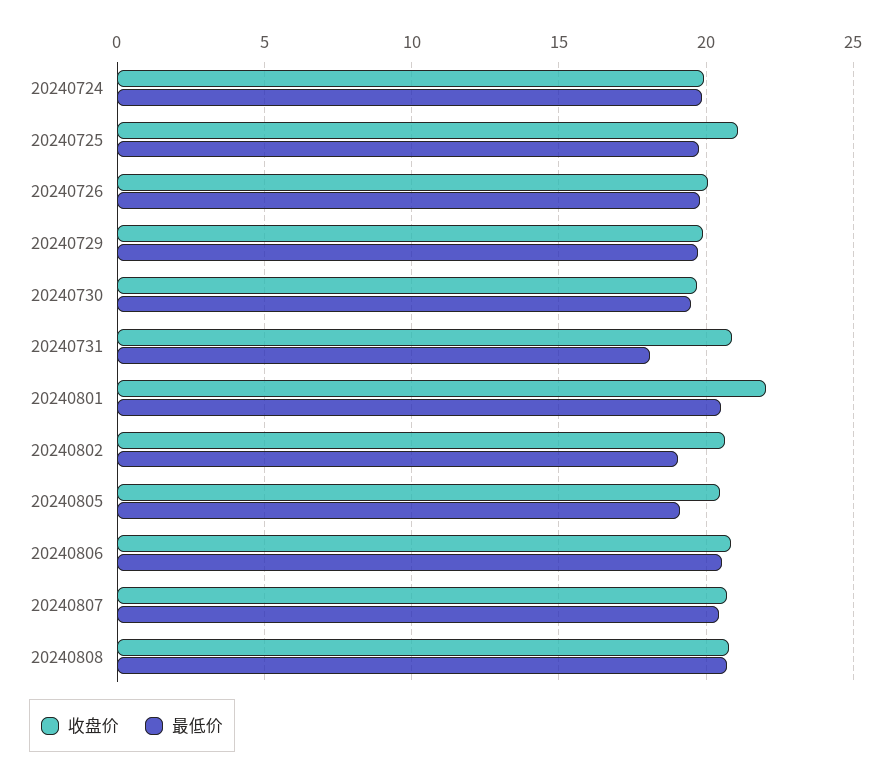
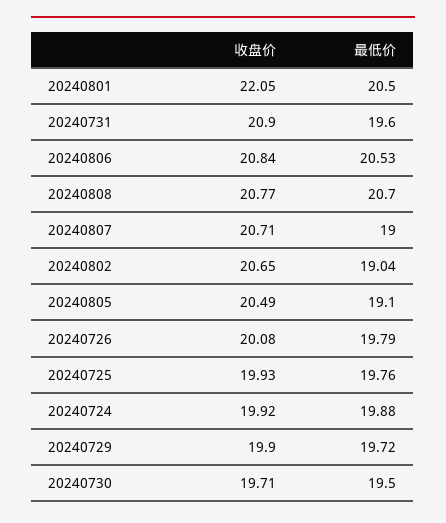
  {
    "收盘价": {
      "20240724": 19.92,
-     "20240725": 21,
+     "20240725": 19.93,
      "20240726": 20.08,
      "20240729": 19.9,
      "20240730": 19.71,
      "20240731": 20.9,
      "20240801": 22.05,
      "20240802": 20.65,
      "20240805": 20.49,
      "20240806": 20.84,
      "20240807": 20.71,
      "20240808": 20.77
    },
    "最低价": {
      "20240724": 19.88,
      "20240725": 19.76,
      "20240726": 19.79,
      "20240729": 19.72,
      "20240730": 19.5,
-     "20240731": 18,
+     "20240731": 19.6,
      "20240801": 20.5,
      "20240802": 19.04,
      "20240805": 19.1,
      "20240806": 20.53,
-     "20240807": 20.5,
+     "20240807": 19,
      "20240808": 20.7
    }
  }

